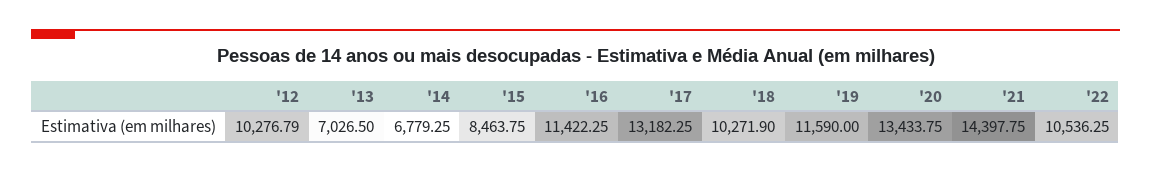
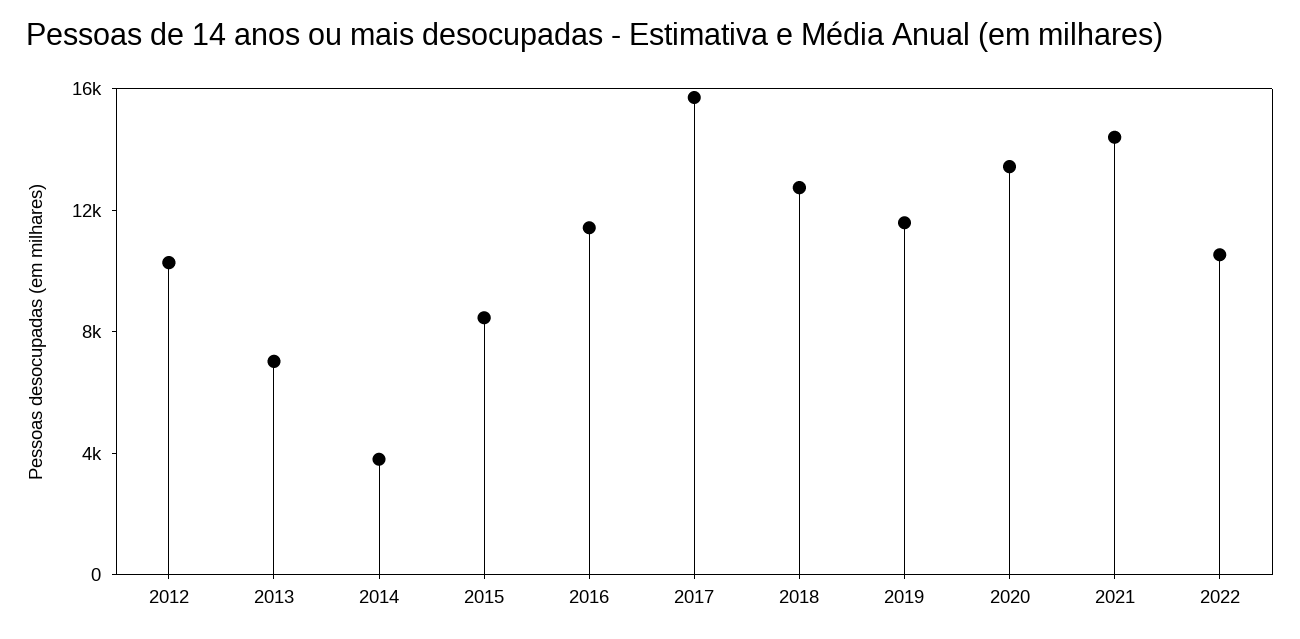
  {
    "'12": 10276.79,
    "'13": 7026.5,
-   "'14": 6779.25,
+   "'14": 4000,
    "'15": 8463.75,
    "'16": 11422.25,
-   "'17": 13182.25,
+   "'17": 16000,
-   "'18": 10271.9,
+   "'18": 13000,
    "'19": 11590,
    "'20": 13433.75,
    "'21": 14397.75,
    "'22": 10536.25
  }

